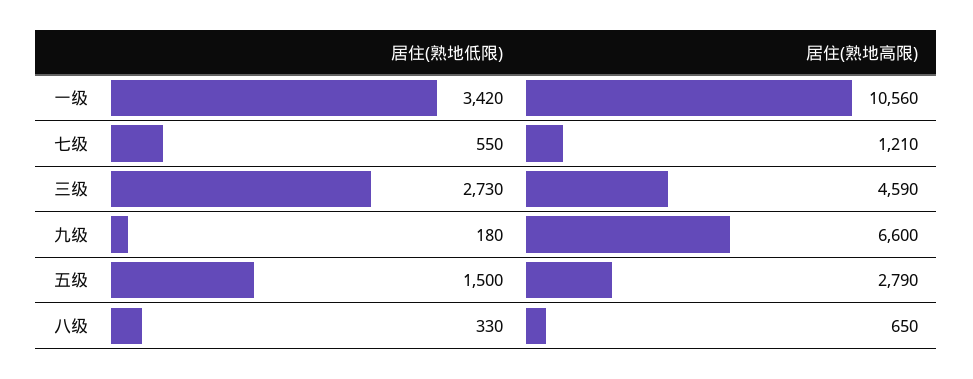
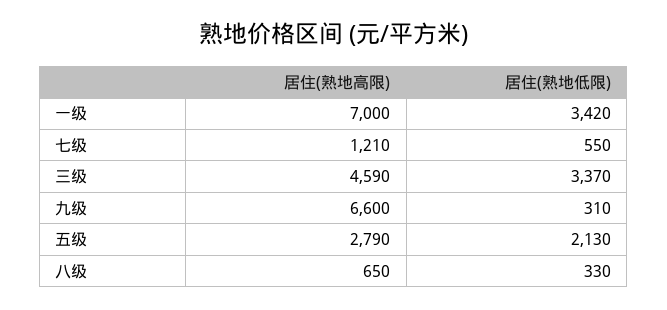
  {
    "居住(熟地低限)": {
      "一级": 3420,
      "七级": 550,
-     "三级": 2730,
+     "三级": 3370,
-     "九级": 180,
+     "九级": 310,
-     "五级": 1500,
+     "五级": 2130,
      "八级": 330
    },
    "居住(熟地高限)": {
-     "一级": 10560,
+     "一级": 7000,
      "七级": 1210,
      "三级": 4590,
      "九级": 6600,
      "五级": 2790,
      "八级": 650
    }
  }

